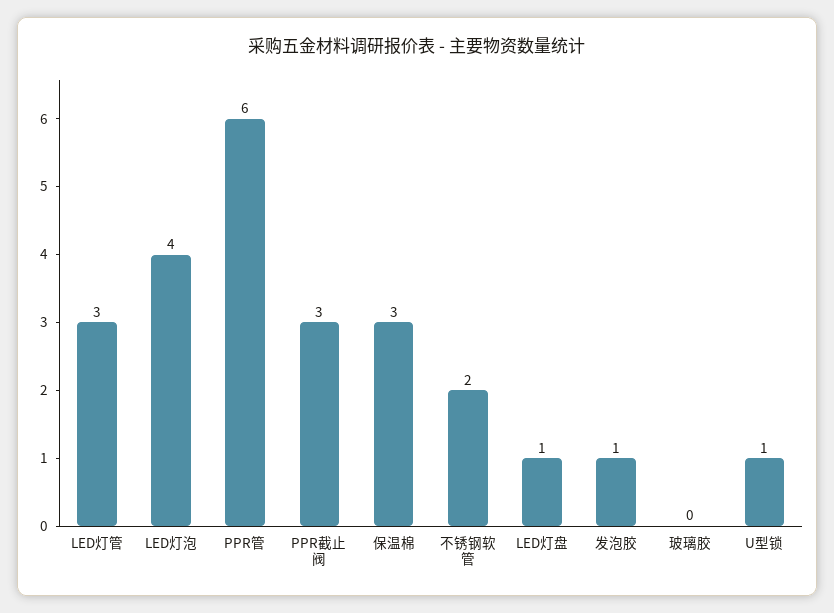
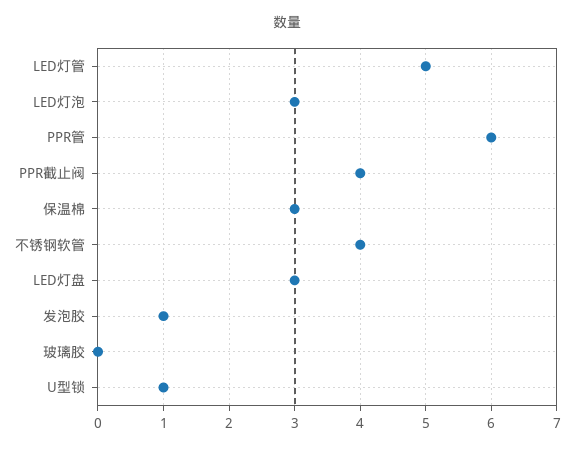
  {
-   "LED灯管": 3,
+   "LED灯管": 5,
-   "LED灯泡": 4,
+   "LED灯泡": 3,
    "PPR管": 6,
-   "PPR截止阀": 3,
+   "PPR截止阀": 4,
    "保温棉": 3,
-   "不锈钢软管": 2,
+   "不锈钢软管": 4,
-   "LED灯盘": 1,
+   "LED灯盘": 3,
    "发泡胶": 1,
    "玻璃胶": 0,
    "U型锁": 1
  }

